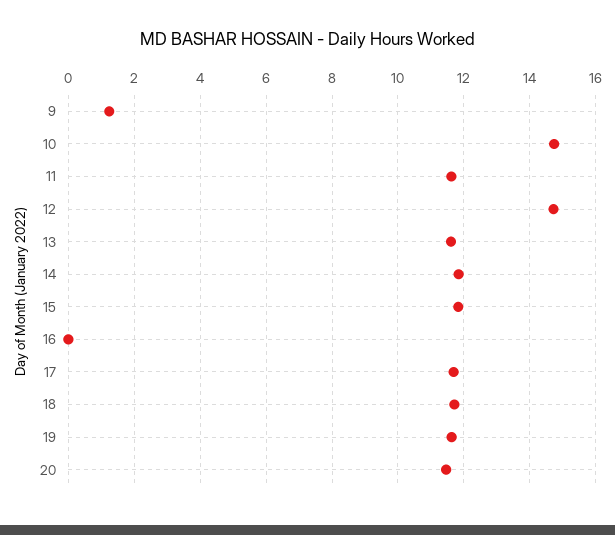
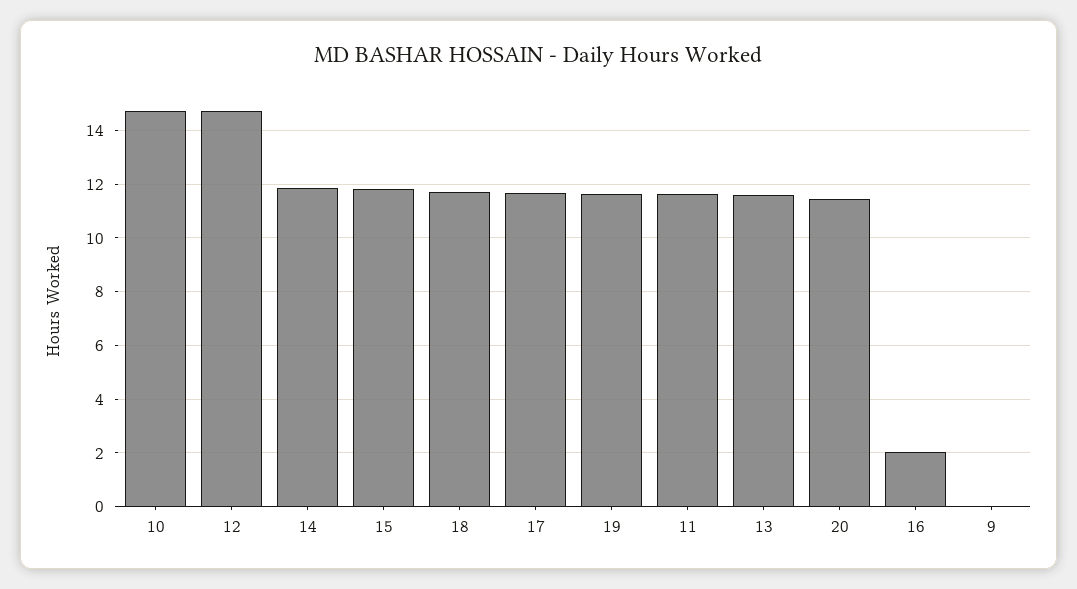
  {
-   "9": 1.2,
+   "9": 0,
    "10": 14.8,
    "11": 11.6,
    "12": 14.8,
    "13": 11.6,
    "14": 11.8,
    "15": 11.8,
-   "16": 0,
+   "16": 2,
    "17": 11.6,
    "18": 11.8,
    "19": 11.6,
    "20": 11.4
  }

